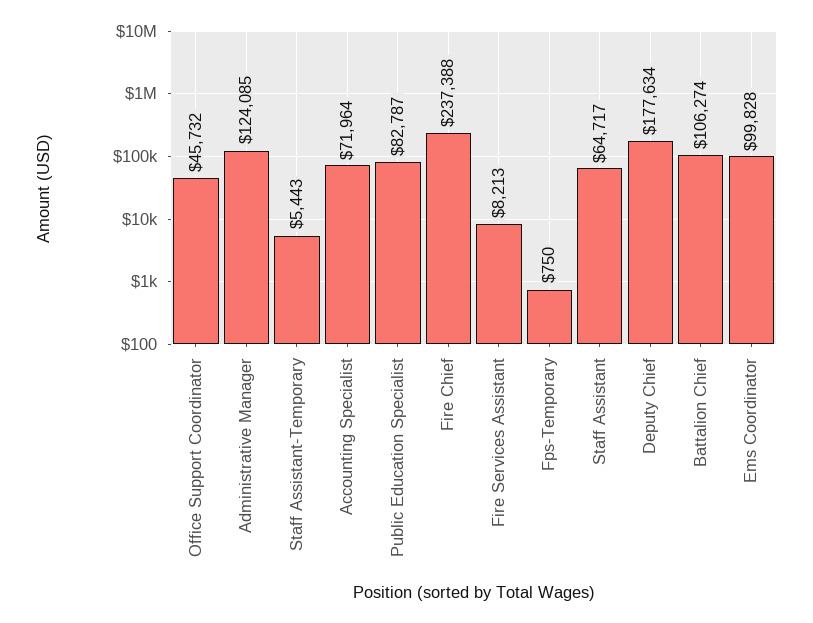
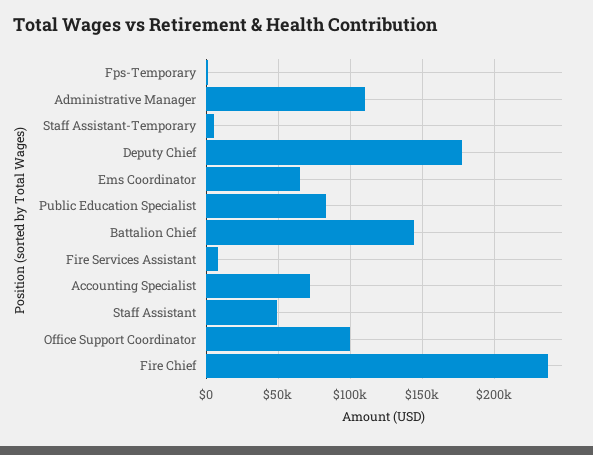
  {
-   "Office Support Coordinator": 45732,
+   "Office Support Coordinator": 100000,
-   "Administrative Manager": 124085,
+   "Administrative Manager": 110000,
    "Staff Assistant-Temporary": 5443,
    "Accounting Specialist": 71964,
    "Public Education Specialist": 82787,
    "Fire Chief": 237388,
    "Fire Services Assistant": 8213,
    "Fps-Temporary": 750,
-   "Staff Assistant": 64717,
+   "Staff Assistant": 50000,
    "Deputy Chief": 177634,
-   "Battalion Chief": 106274,
+   "Battalion Chief": 145000,
-   "Ems Coordinator": 99828
+   "Ems Coordinator": 65000
  }

